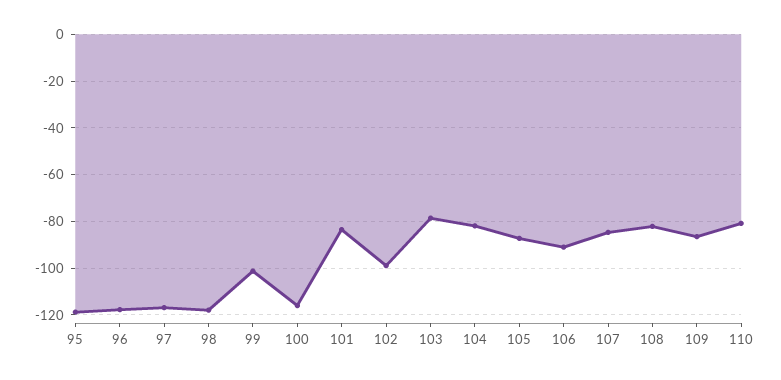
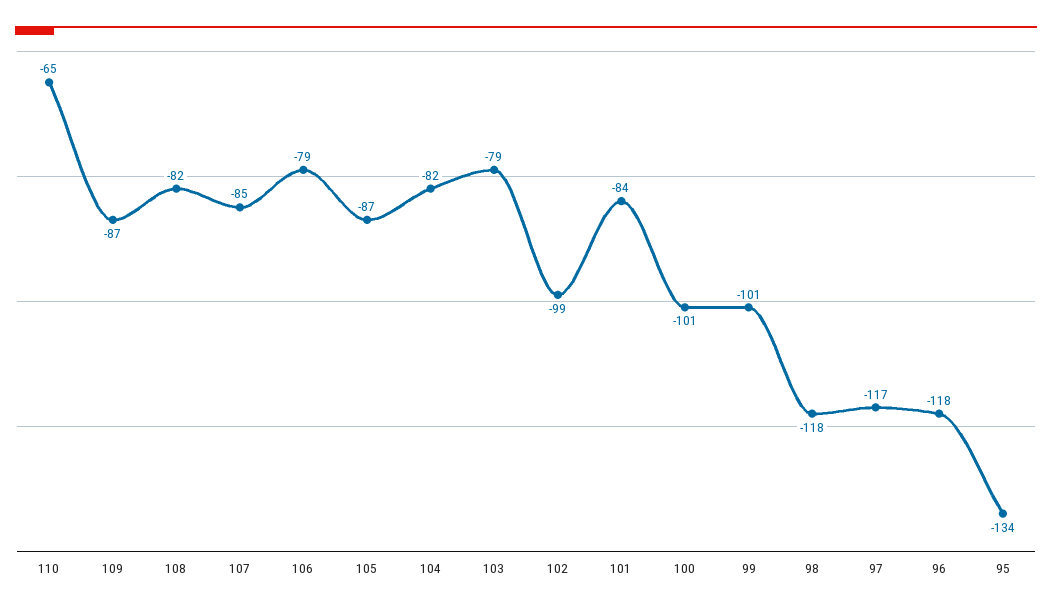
  {
-   "95": -120,
+   "95": -134,
    "96": -118,
    "97": -117,
    "98": -118,
    "99": -101,
-   "100": -115,
+   "100": -101,
    "101": -84,
    "102": -99,
    "103": -79,
    "104": -82,
    "105": -87,
-   "106": -90,
+   "106": -79,
    "107": -85,
    "108": -82,
    "109": -87,
-   "110": -80
+   "110": -65
  }

